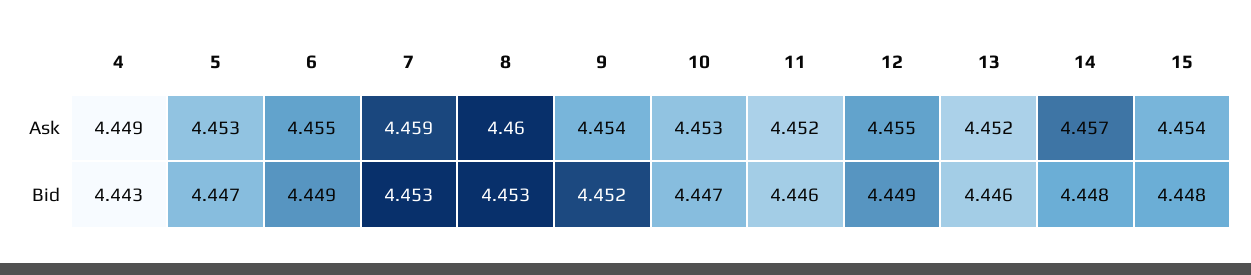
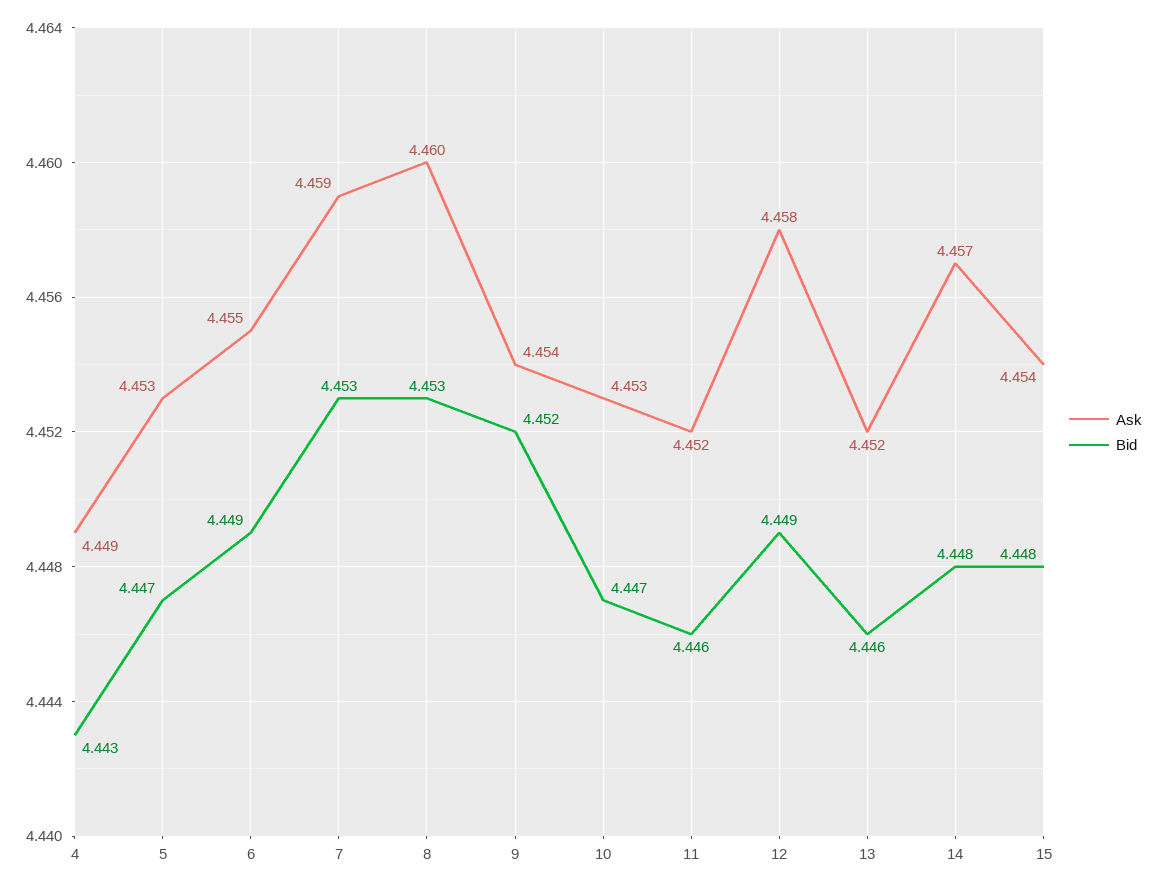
  {
    "Ask": {
      "4": 4.449,
      "5": 4.453,
      "6": 4.455,
      "7": 4.459,
      "8": 4.46,
      "9": 4.454,
      "10": 4.453,
      "11": 4.452,
-     "12": 4.455,
+     "12": 4.458,
      "13": 4.452,
      "14": 4.457,
      "15": 4.454
    },
    "Bid": {
      "4": 4.443,
      "5": 4.447,
      "6": 4.449,
      "7": 4.453,
      "8": 4.453,
      "9": 4.452,
      "10": 4.447,
      "11": 4.446,
      "12": 4.449,
      "13": 4.446,
      "14": 4.448,
      "15": 4.448
    }
  }

